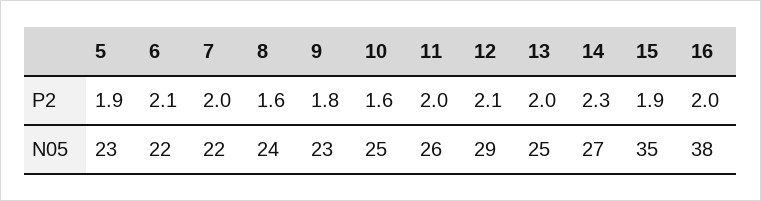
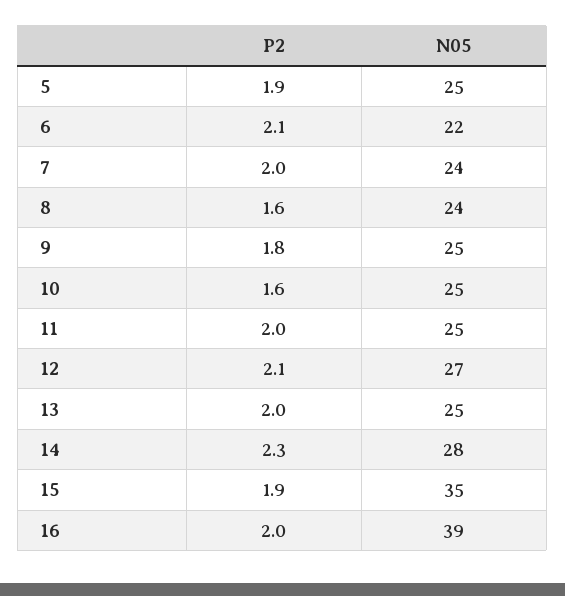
  {
    "5": {
      "P2": 1.9,
-     "N05": 23
+     "N05": 25
    },
    "6": {
      "P2": 2.1,
      "N05": 22
    },
    "7": {
      "P2": 2,
-     "N05": 22
+     "N05": 24
    },
    "8": {
      "P2": 1.6,
      "N05": 24
    },
    "9": {
      "P2": 1.8,
-     "N05": 23
+     "N05": 25
    },
    "10": {
      "P2": 1.6,
      "N05": 25
    },
    "11": {
      "P2": 2,
-     "N05": 26
+     "N05": 25
    },
    "12": {
      "P2": 2.1,
-     "N05": 29
+     "N05": 27
    },
    "13": {
      "P2": 2,
      "N05": 25
    },
    "14": {
      "P2": 2.3,
-     "N05": 27
+     "N05": 28
    },
    "15": {
      "P2": 1.9,
      "N05": 35
    },
    "16": {
      "P2": 2,
-     "N05": 38
+     "N05": 39
    }
  }

